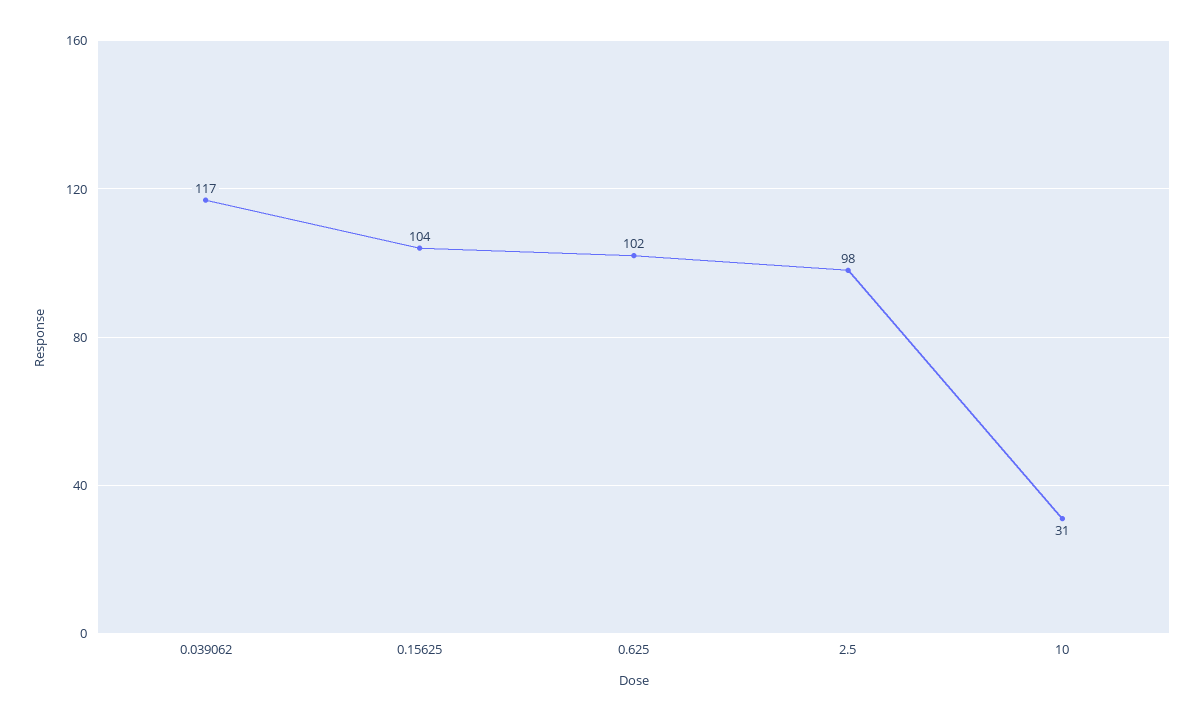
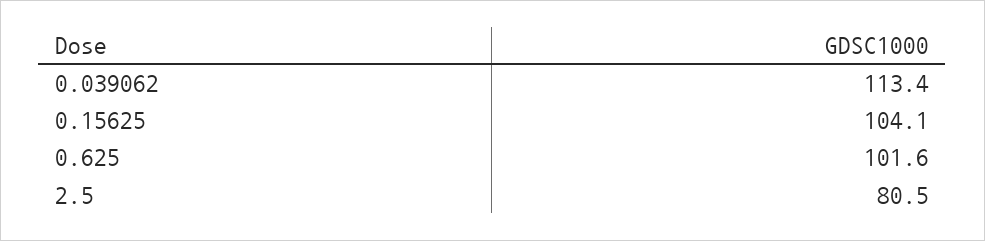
  {
-   "0.039062": 117,
+   "0.039062": 113.4,
    "0.15625": 104.1,
    "0.625": 101.6,
-   "2.5": 98,
+   "2.5": 80.5
-   "10": 31
  }

